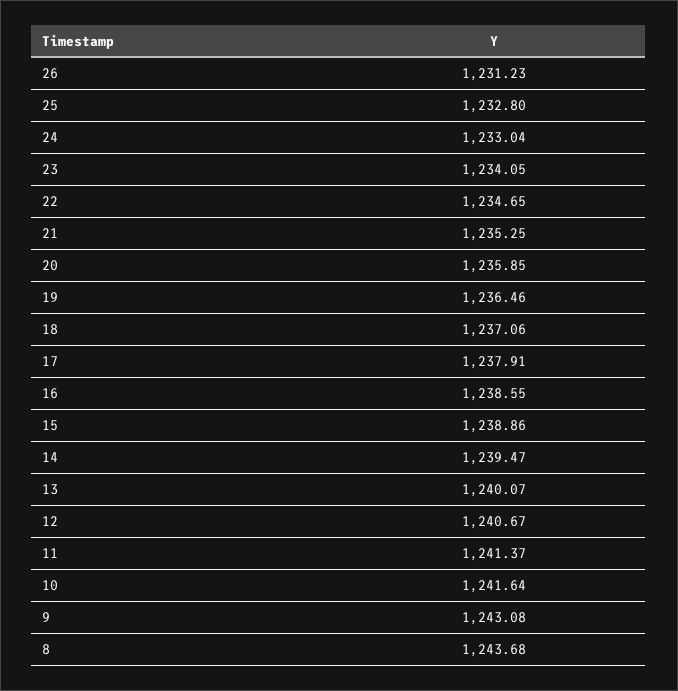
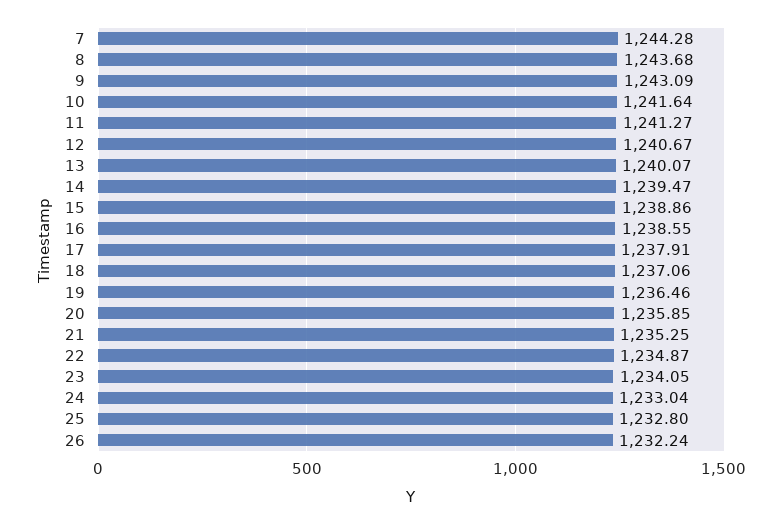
  {
-   "26": 1231.23,
+   "26": 1232.24,
    "25": 1232.8,
    "24": 1233.04,
    "23": 1234.05,
-   "22": 1234.65,
+   "22": 1234.87,
    "21": 1235.25,
    "20": 1235.85,
    "19": 1236.46,
    "18": 1237.06,
    "17": 1237.91,
    "16": 1238.55,
    "15": 1238.86,
    "14": 1239.47,
    "13": 1240.07,
    "12": 1240.67,
-   "11": 1241.37,
+   "11": 1241.27,
    "10": 1241.64,
-   "9": 1243.08,
+   "9": 1243.09,
-   "8": 1243.68
+   "8": 1243.68,
+   "7": 1244.28
  }

